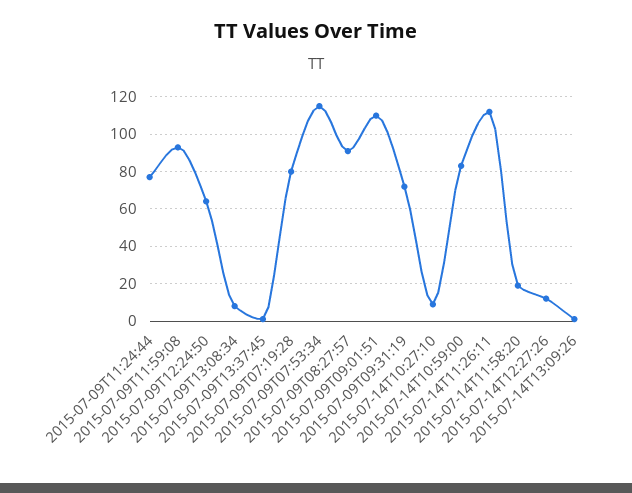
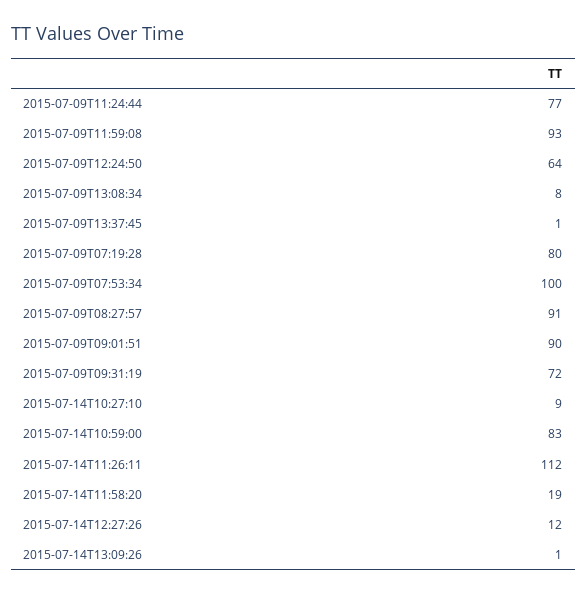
  {
    "2015-07-09T11:24:44": 77,
    "2015-07-09T11:59:08": 93,
    "2015-07-09T12:24:50": 64,
    "2015-07-09T13:08:34": 8,
    "2015-07-09T13:37:45": 1,
    "2015-07-09T07:19:28": 80,
-   "2015-07-09T07:53:34": 115,
+   "2015-07-09T07:53:34": 100,
    "2015-07-09T08:27:57": 91,
-   "2015-07-09T09:01:51": 110,
+   "2015-07-09T09:01:51": 90,
    "2015-07-09T09:31:19": 72,
    "2015-07-14T10:27:10": 9,
    "2015-07-14T10:59:00": 83,
    "2015-07-14T11:26:11": 112,
    "2015-07-14T11:58:20": 19,
    "2015-07-14T12:27:26": 12,
    "2015-07-14T13:09:26": 1
  }

